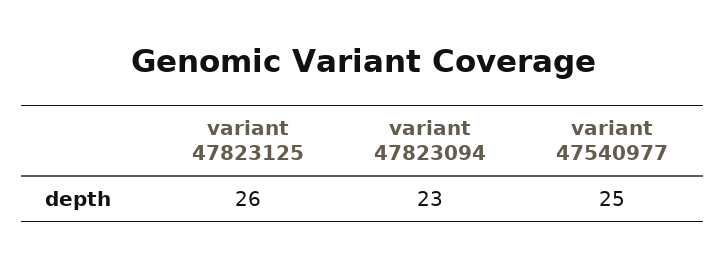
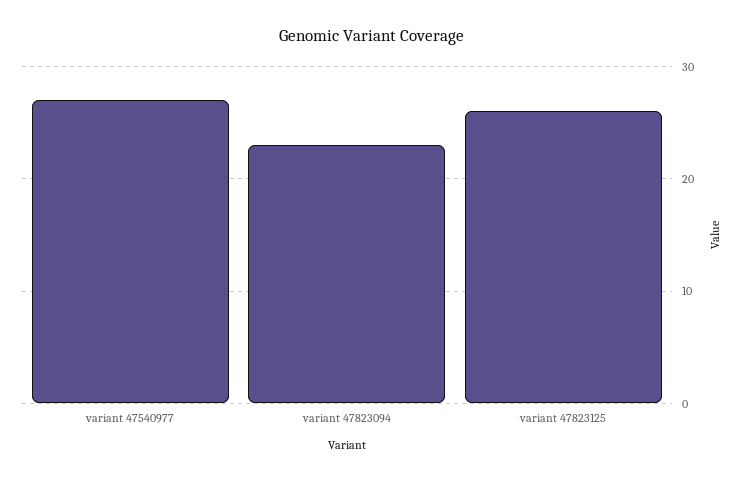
  {
    "variant 47823125": 26,
    "variant 47823094": 23,
-   "variant 47540977": 25
+   "variant 47540977": 27
  }

